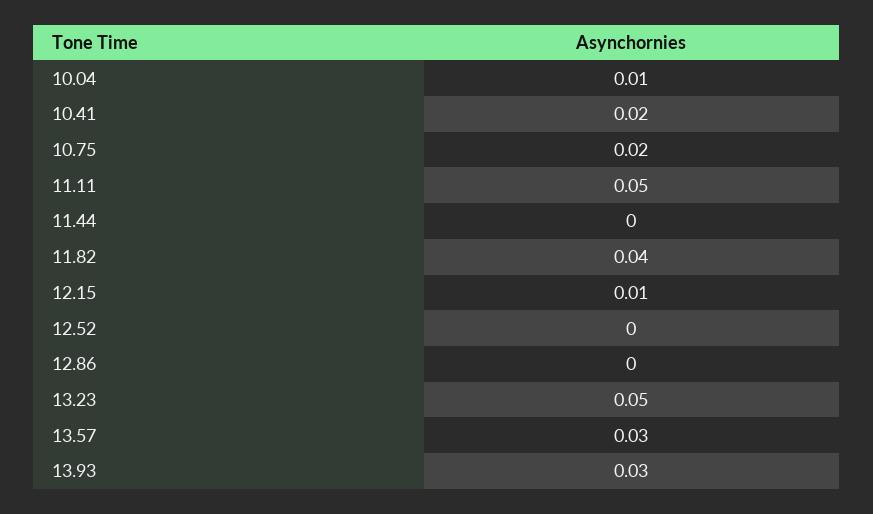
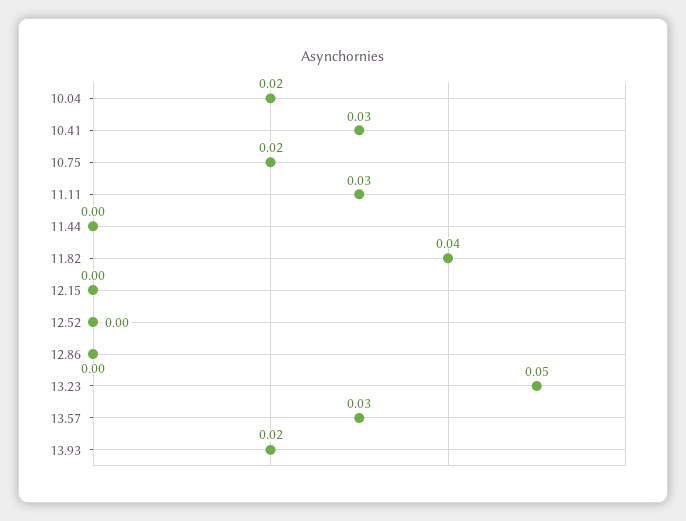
  {
-   "10.04": 0.01,
+   "10.04": 0.02,
-   "10.41": 0.02,
+   "10.41": 0.03,
    "10.75": 0.02,
-   "11.11": 0.05,
+   "11.11": 0.03,
    "11.44": 0,
    "11.82": 0.04,
-   "12.15": 0.01,
+   "12.15": 0,
    "12.52": 0,
    "12.86": 0,
    "13.23": 0.05,
    "13.57": 0.03,
-   "13.93": 0.03
+   "13.93": 0.02
  }

